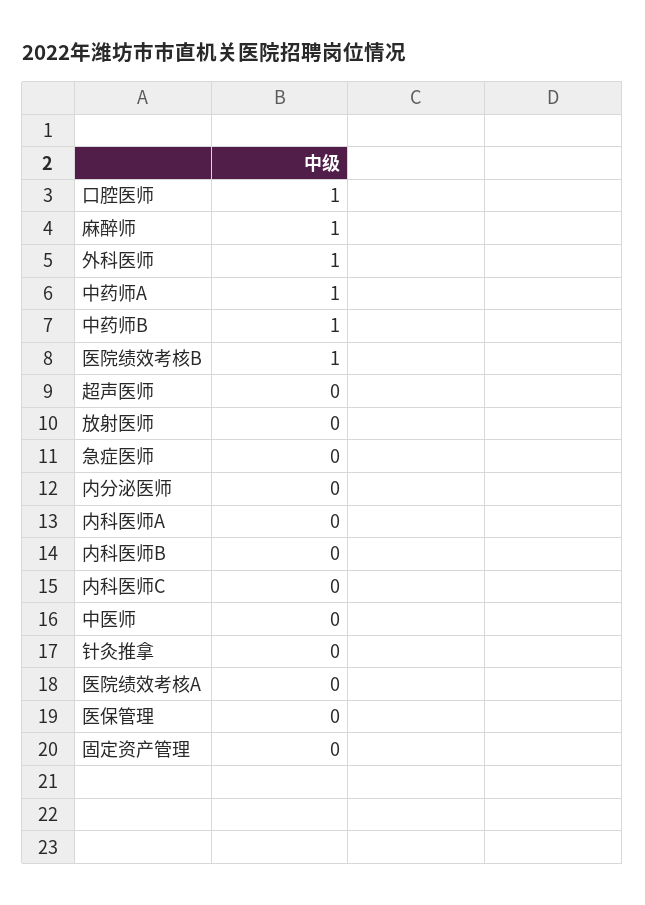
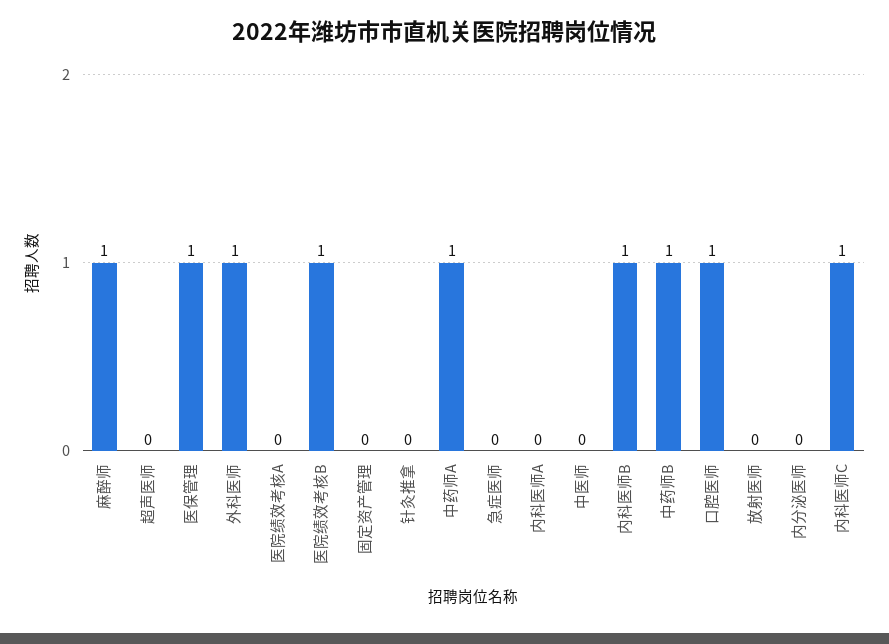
  {
    "口腔医师": 1,
    "麻醉师": 1,
    "外科医师": 1,
    "中药师A": 1,
    "中药师B": 1,
    "医院绩效考核B": 1,
    "超声医师": 0,
    "放射医师": 0,
    "急症医师": 0,
    "内分泌医师": 0,
    "内科医师A": 0,
-   "内科医师B": 0,
+   "内科医师B": 1,
-   "内科医师C": 0,
+   "内科医师C": 1,
    "中医师": 0,
    "针灸推拿": 0,
    "医院绩效考核A": 0,
-   "医保管理": 0,
+   "医保管理": 1,
    "固定资产管理": 0
  }

